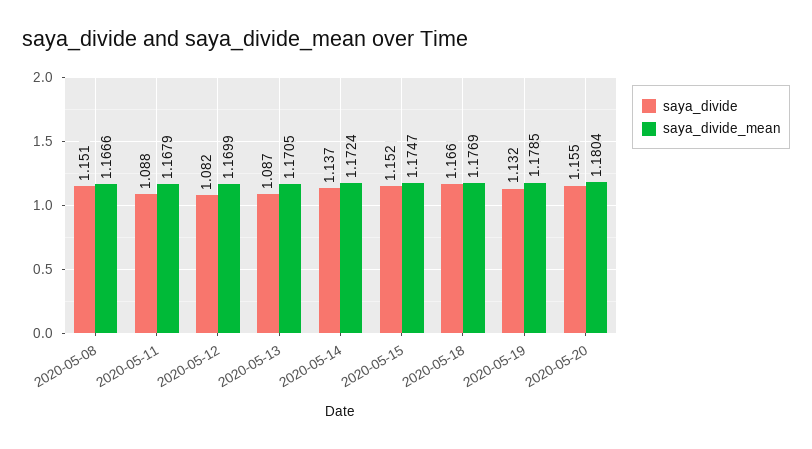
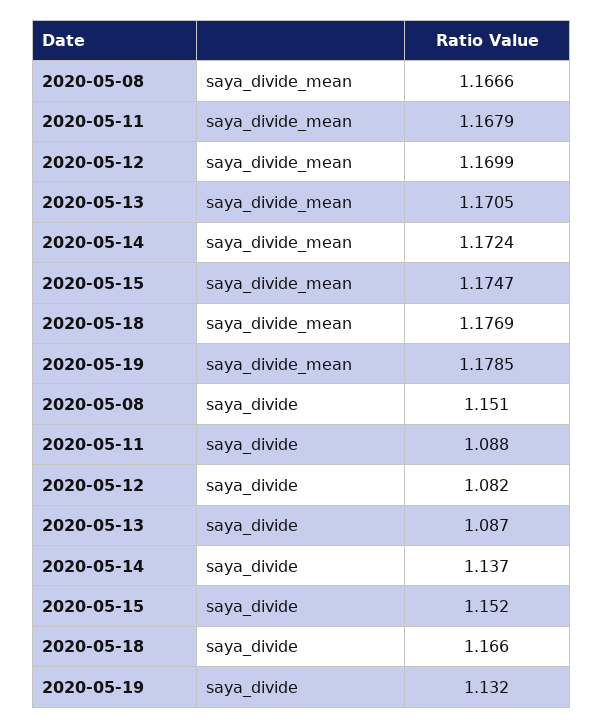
  {
    "saya_divide": {
      "2020-05-08": 1.151,
      "2020-05-11": 1.088,
      "2020-05-12": 1.082,
      "2020-05-13": 1.087,
      "2020-05-14": 1.137,
      "2020-05-15": 1.152,
      "2020-05-18": 1.166,
-     "2020-05-19": 1.132,
+     "2020-05-19": 1.132
-     "2020-05-20": 1.155
    },
    "saya_divide_mean": {
      "2020-05-08": 1.1666,
      "2020-05-11": 1.1679,
      "2020-05-12": 1.1699,
      "2020-05-13": 1.1705,
      "2020-05-14": 1.1724,
      "2020-05-15": 1.1747,
      "2020-05-18": 1.1769,
-     "2020-05-19": 1.1785,
+     "2020-05-19": 1.1785
-     "2020-05-20": 1.1804
    }
  }

